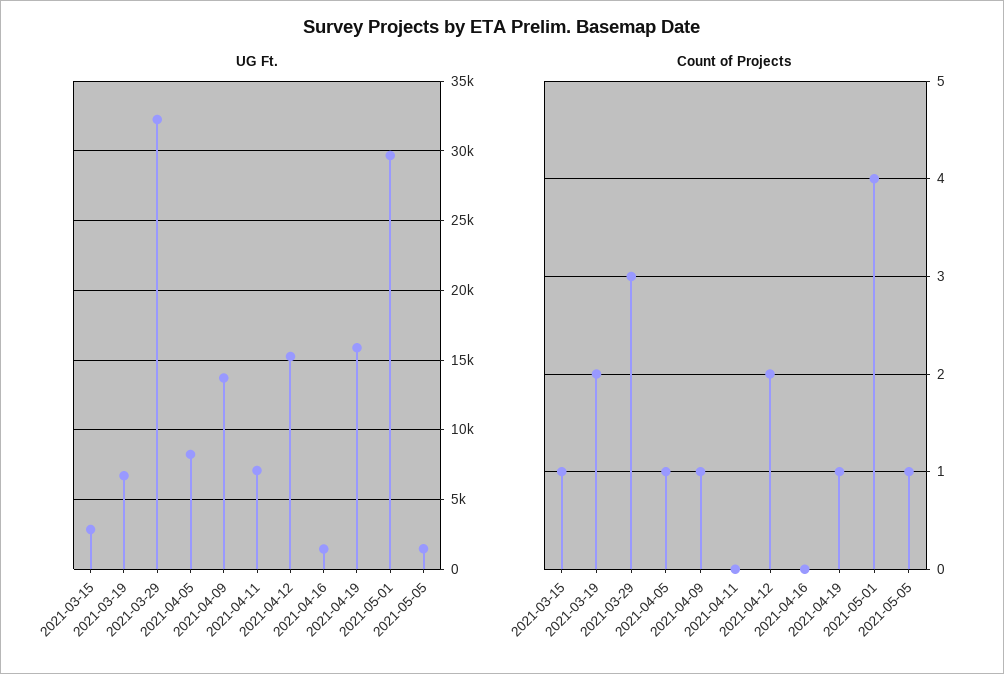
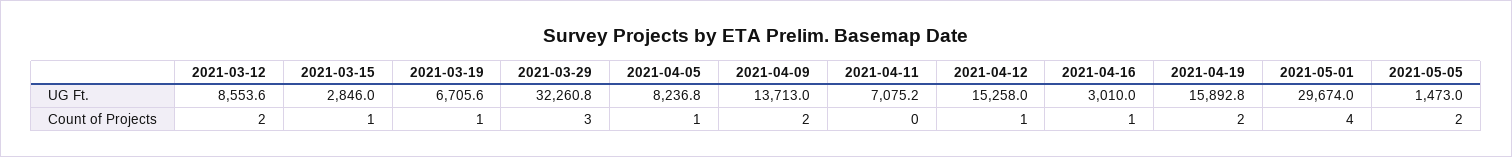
  {
    "UG Ft.": {
      "2021-03-15": 2846,
      "2021-03-19": 6705.6,
      "2021-03-29": 32260.8,
      "2021-04-05": 8236.8,
      "2021-04-09": 13713,
      "2021-04-11": 7075.2,
      "2021-04-12": 15258,
-     "2021-04-16": 1500,
+     "2021-04-16": 3010,
      "2021-04-19": 15892.8,
      "2021-05-01": 29674,
-     "2021-05-05": 1473
+     "2021-05-05": 1473,
+     "2021-03-12": 8553.6
    },
    "Count of Projects": {
      "2021-03-15": 1,
-     "2021-03-19": 2,
+     "2021-03-19": 1,
      "2021-03-29": 3,
      "2021-04-05": 1,
-     "2021-04-09": 1,
+     "2021-04-09": 2,
      "2021-04-11": 0,
-     "2021-04-12": 2,
+     "2021-04-12": 1,
-     "2021-04-16": 0,
+     "2021-04-16": 1,
-     "2021-04-19": 1,
+     "2021-04-19": 2,
      "2021-05-01": 4,
-     "2021-05-05": 1
+     "2021-05-05": 2,
+     "2021-03-12": 2
    }
  }

